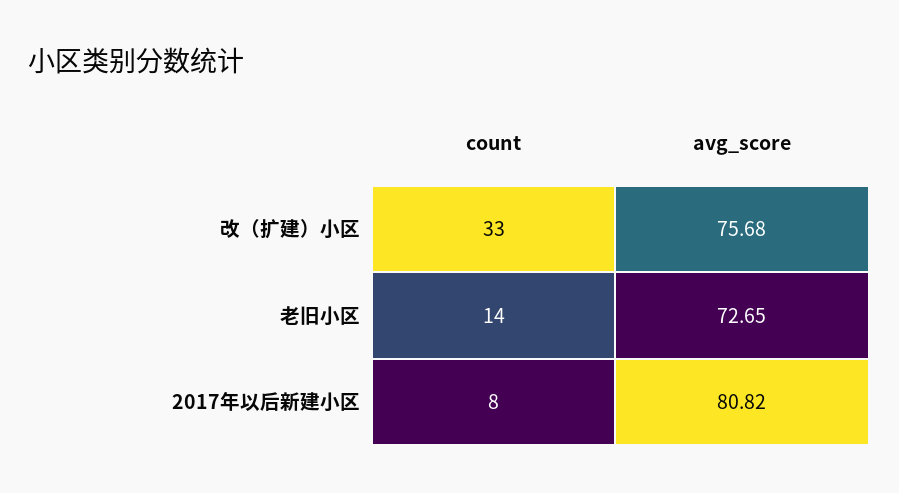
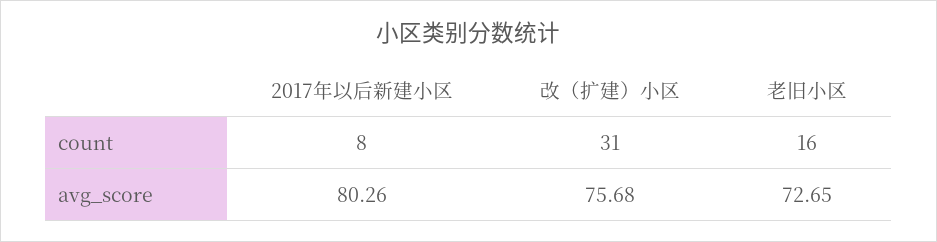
  {
    "count": {
-     "改（扩建）小区": 33,
+     "改（扩建）小区": 31,
-     "老旧小区": 14,
+     "老旧小区": 16,
      "2017年以后新建小区": 8
    },
    "avg_score": {
      "改（扩建）小区": 75.68,
      "老旧小区": 72.65,
-     "2017年以后新建小区": 80.82
+     "2017年以后新建小区": 80.26
    }
  }

